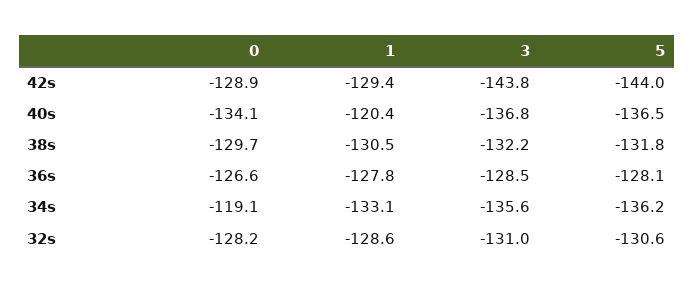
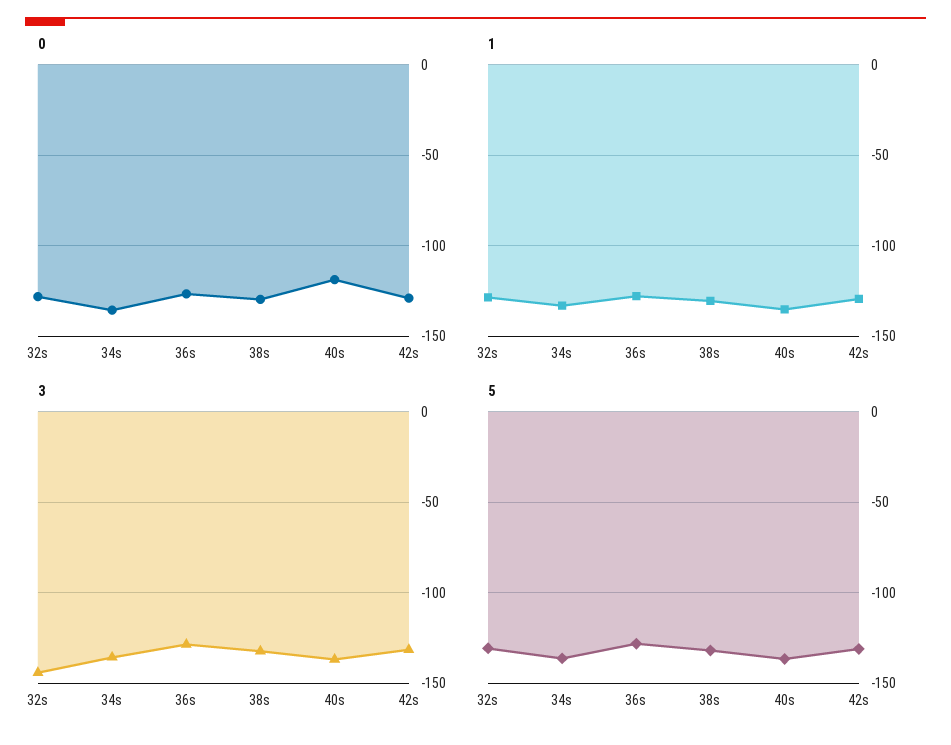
  {
    "0": {
      "42s": -128.9,
-     "40s": -134.1,
+     "40s": -120,
      "38s": -129.7,
      "36s": -126.6,
-     "34s": -119.1,
+     "34s": -135,
      "32s": -128.2
    },
    "1": {
      "42s": -129.4,
-     "40s": -120.4,
+     "40s": -135,
      "38s": -130.5,
      "36s": -127.8,
      "34s": -133.1,
      "32s": -128.6
    },
    "3": {
-     "42s": -143.8,
+     "42s": -130,
      "40s": -136.8,
      "38s": -132.2,
      "36s": -128.5,
      "34s": -135.6,
-     "32s": -131
+     "32s": -145
    },
    "5": {
-     "42s": -144,
+     "42s": -130,
      "40s": -136.5,
      "38s": -131.8,
      "36s": -128.1,
      "34s": -136.2,
      "32s": -130.6
    }
  }

